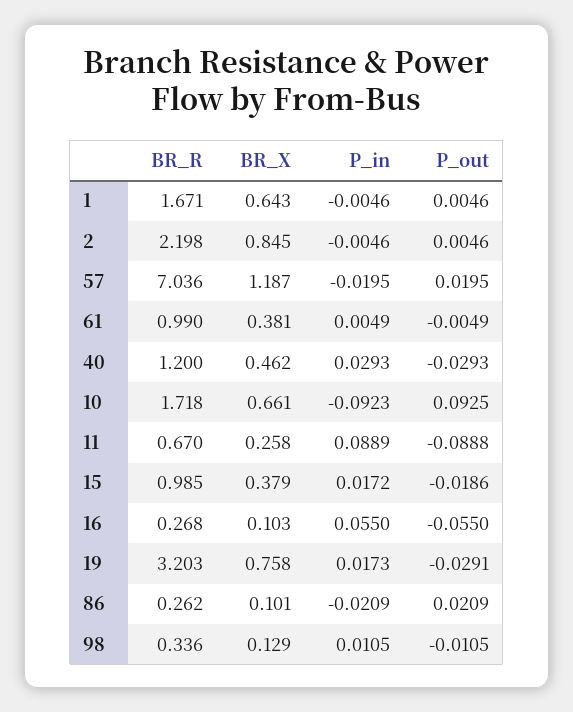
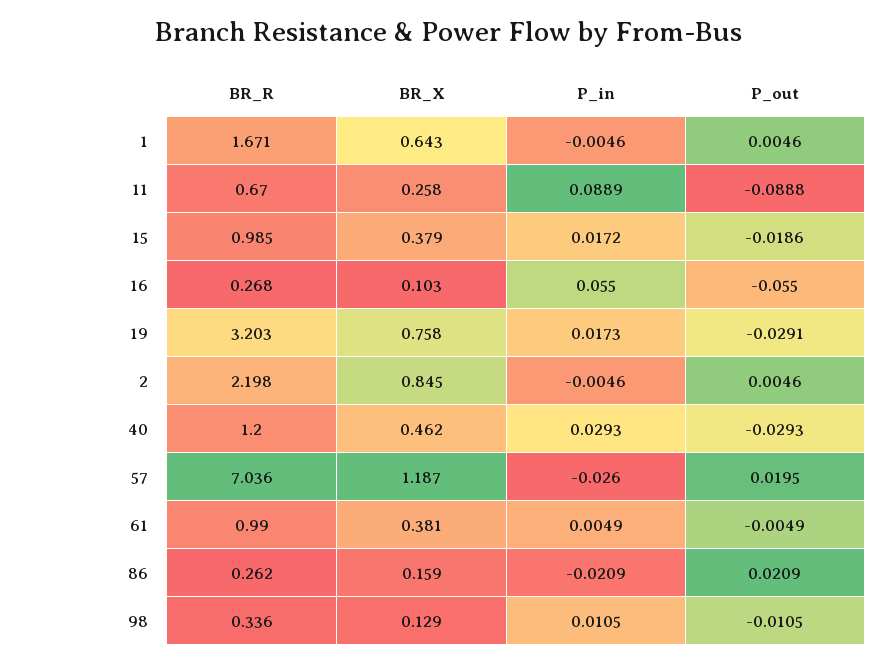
  {
    "BR_R": {
      "1": 1.671,
      "2": 2.198,
      "57": 7.036,
      "61": 0.99,
      "40": 1.2,
-     "10": 1.718,
      "11": 0.67,
      "15": 0.985,
      "16": 0.268,
      "19": 3.203,
      "86": 0.262,
      "98": 0.336
    },
    "BR_X": {
      "1": 0.643,
      "2": 0.845,
      "57": 1.187,
      "61": 0.381,
      "40": 0.462,
-     "10": 0.661,
      "11": 0.258,
      "15": 0.379,
      "16": 0.103,
      "19": 0.758,
-     "86": 0.101,
+     "86": 0.159,
      "98": 0.129
    },
    "P_in": {
      "1": -0.0046,
      "2": -0.0046,
-     "57": -0.0195,
+     "57": -0.026,
      "61": 0.0049,
      "40": 0.0293,
-     "10": -0.0923,
      "11": 0.0889,
      "15": 0.0172,
      "16": 0.055,
      "19": 0.0173,
      "86": -0.0209,
      "98": 0.0105
    },
    "P_out": {
      "1": 0.0046,
      "2": 0.0046,
      "57": 0.0195,
      "61": -0.0049,
      "40": -0.0293,
-     "10": 0.0925,
      "11": -0.0888,
      "15": -0.0186,
      "16": -0.055,
      "19": -0.0291,
      "86": 0.0209,
      "98": -0.0105
    }
  }

